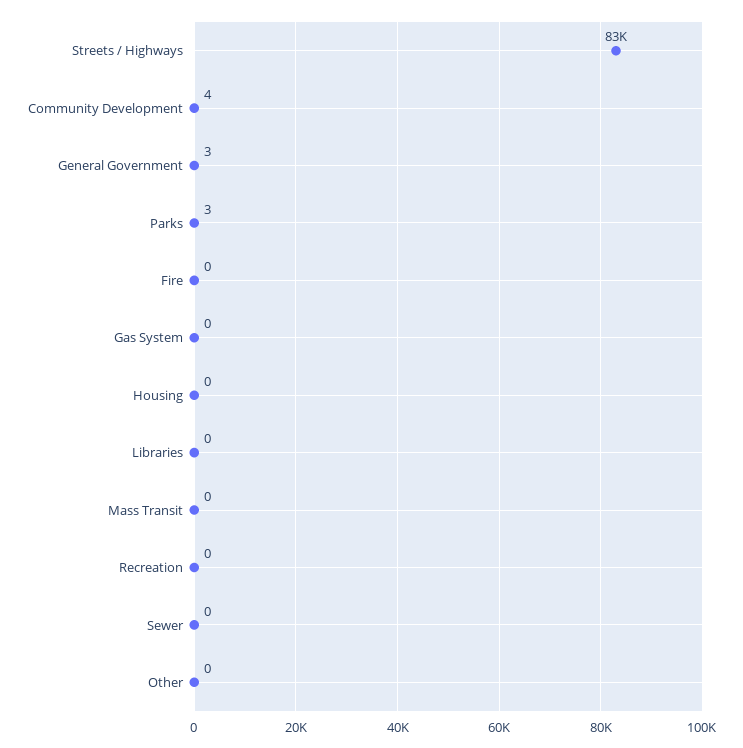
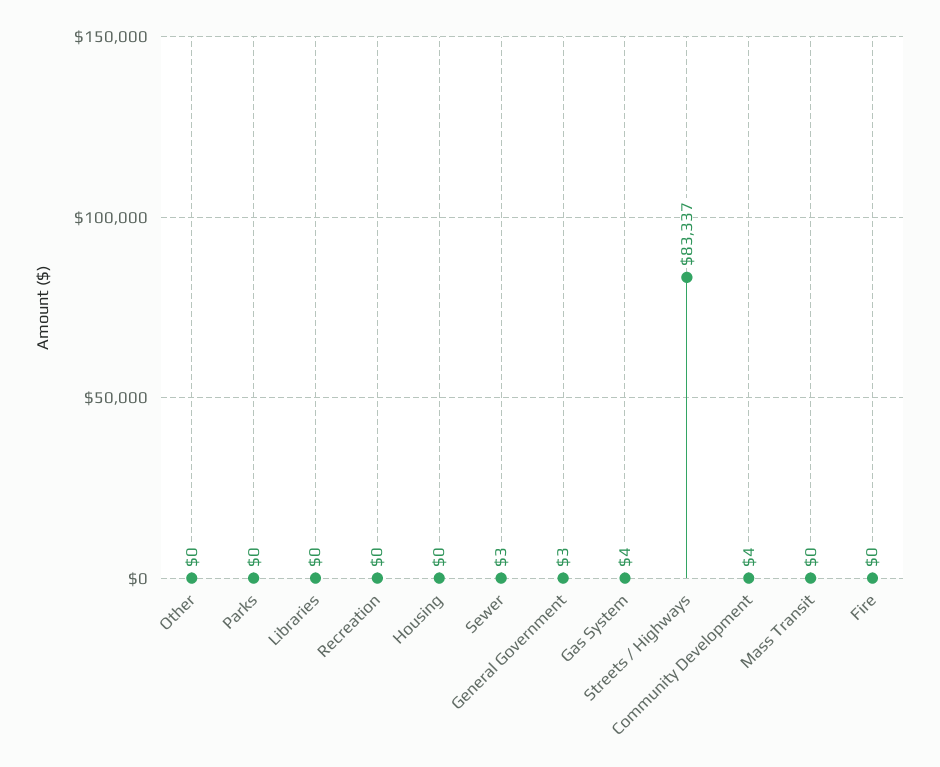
  {
    "Streets / Highways": 83337,
    "Community Development": 4,
    "General Government": 3,
-   "Parks": 3,
+   "Parks": 0,
    "Fire": 0,
-   "Gas System": 0,
+   "Gas System": 4,
    "Housing": 0,
    "Libraries": 0,
    "Mass Transit": 0,
    "Recreation": 0,
-   "Sewer": 0,
+   "Sewer": 3,
    "Other": 0
  }

